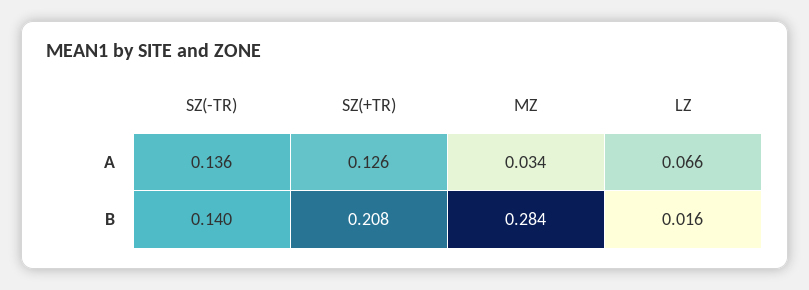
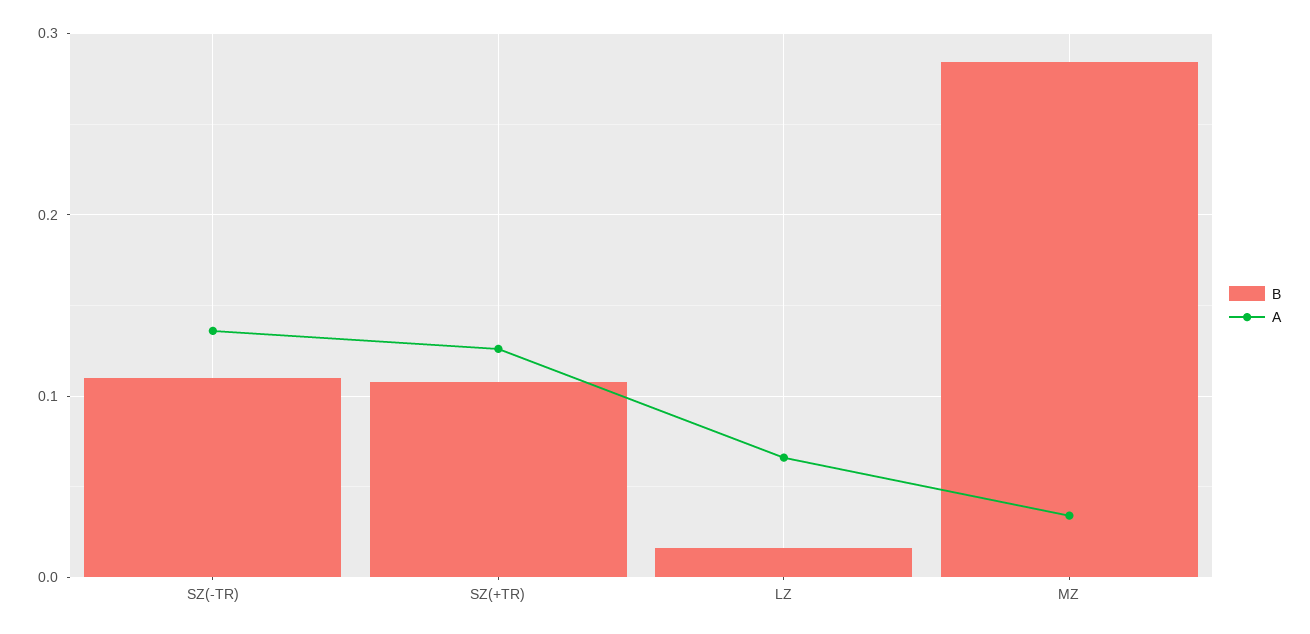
  {
    "A": {
      "SZ(-TR)": 0.136,
      "SZ(+TR)": 0.126,
      "MZ": 0.034,
      "LZ": 0.066
    },
    "B": {
-     "SZ(-TR)": 0.14,
+     "SZ(-TR)": 0.11,
-     "SZ(+TR)": 0.208,
+     "SZ(+TR)": 0.11,
      "MZ": 0.284,
      "LZ": 0.016
    }
  }

